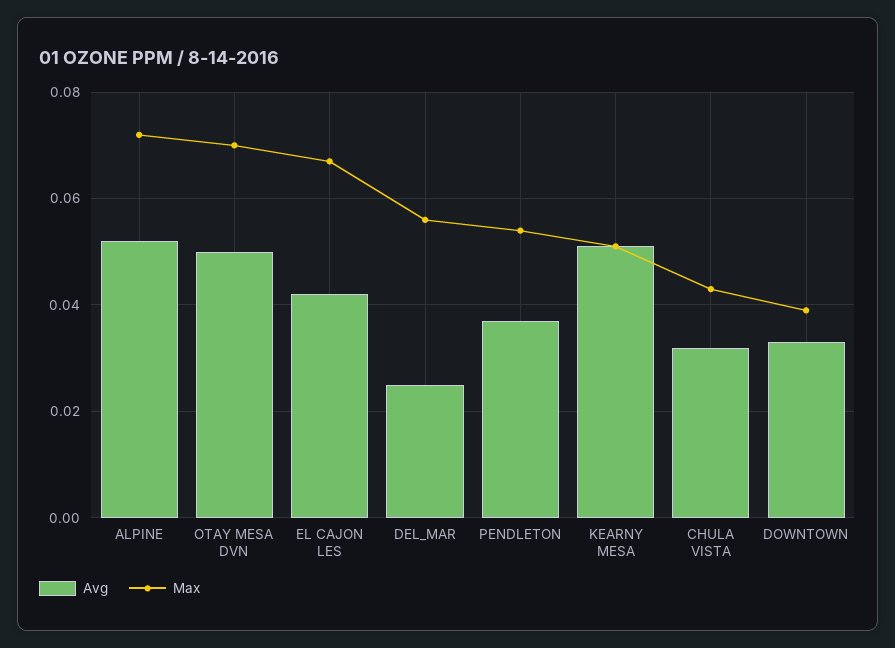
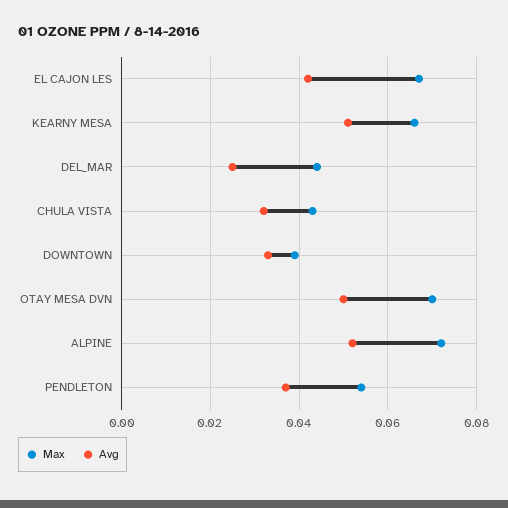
  {
    "Avg": {
      "ALPINE": 0.05,
      "OTAY MESA DVN": 0.05,
      "EL CAJON LES": 0.04,
      "DEL_MAR": 0.025,
      "PENDLETON": 0.035,
      "KEARNY MESA": 0.05,
      "CHULA VISTA": 0.03,
      "DOWNTOWN": 0.035
    },
    "Max": {
      "ALPINE": 0.07,
      "OTAY MESA DVN": 0.07,
      "EL CAJON LES": 0.065,
-     "DEL_MAR": 0.055,
+     "DEL_MAR": 0.045,
      "PENDLETON": 0.055,
-     "KEARNY MESA": 0.05,
+     "KEARNY MESA": 0.065,
      "CHULA VISTA": 0.045,
      "DOWNTOWN": 0.04
    }
  }

